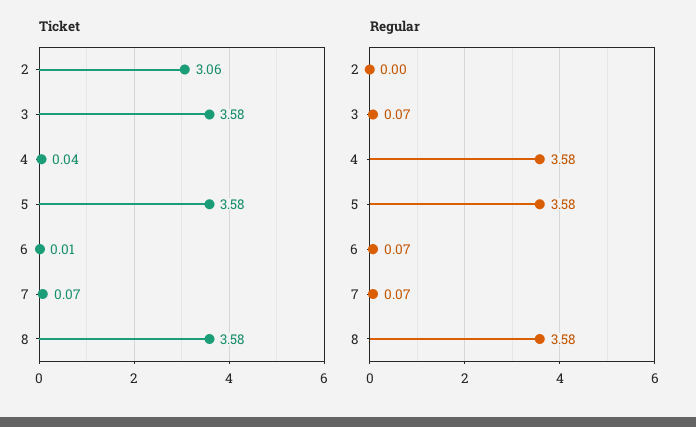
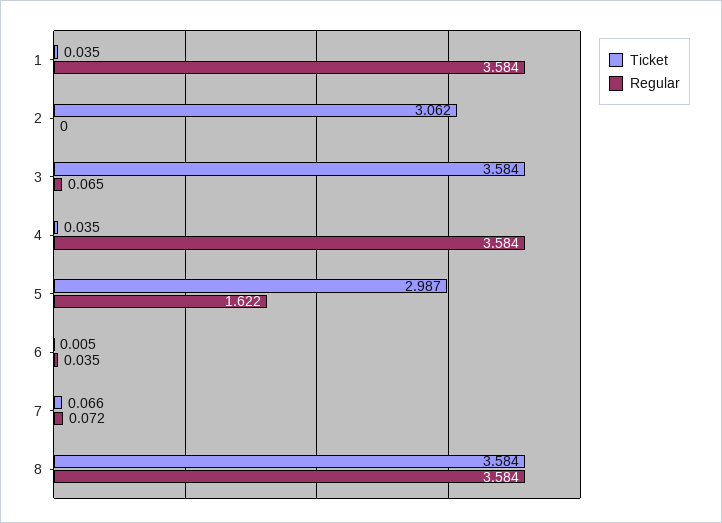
  {
    "Ticket": {
      "2": 3.062,
      "3": 3.584,
      "4": 0.035,
-     "5": 3.58,
+     "5": 2.987,
      "6": 0.005,
      "7": 0.066,
-     "8": 3.584
+     "8": 3.584,
+     "1": 0.035
    },
    "Regular": {
      "2": 0,
      "3": 0.065,
      "4": 3.584,
-     "5": 3.58,
+     "5": 1.622,
-     "6": 0.07,
+     "6": 0.035,
      "7": 0.072,
-     "8": 3.584
+     "8": 3.584,
+     "1": 3.584
    }
  }

